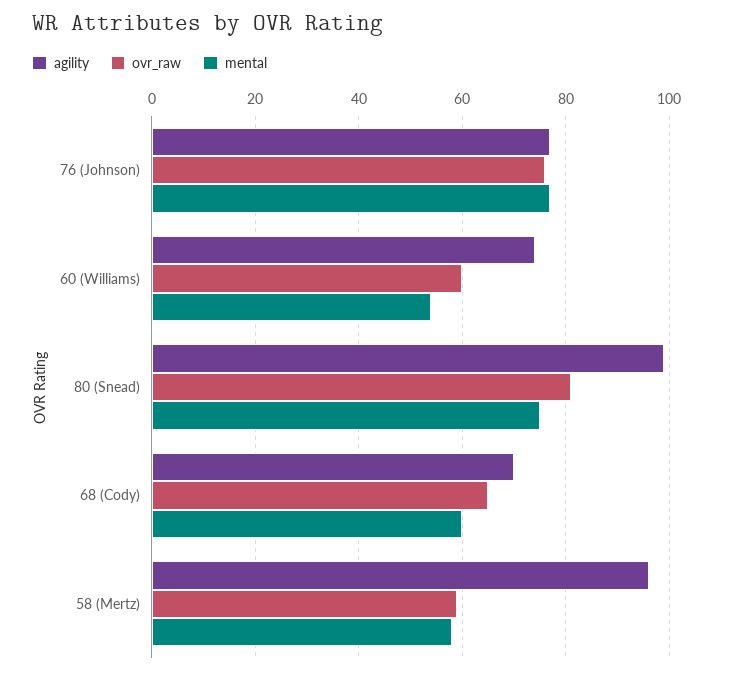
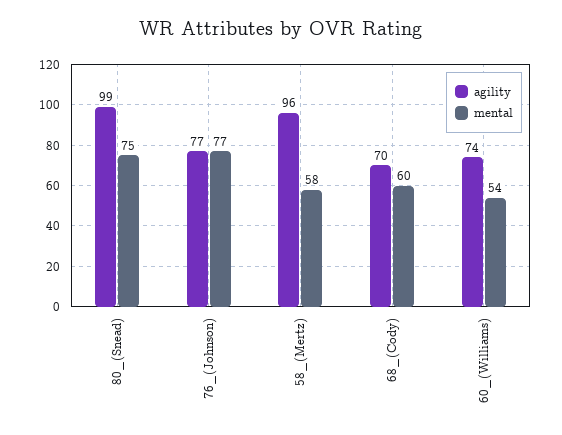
  {
    "agility": {
      "76 (Johnson)": 77,
      "60 (Williams)": 74,
      "80 (Snead)": 99,
      "68 (Cody)": 70,
      "58 (Mertz)": 96
    },
-   "ovr_raw": {
-     "76 (Johnson)": 75,
-     "60 (Williams)": 60,
-     "80 (Snead)": 80,
-     "68 (Cody)": 65,
-     "58 (Mertz)": 60
-   },
    "mental": {
      "76 (Johnson)": 77,
      "60 (Williams)": 54,
      "80 (Snead)": 75,
      "68 (Cody)": 60,
      "58 (Mertz)": 58
    }
  }

